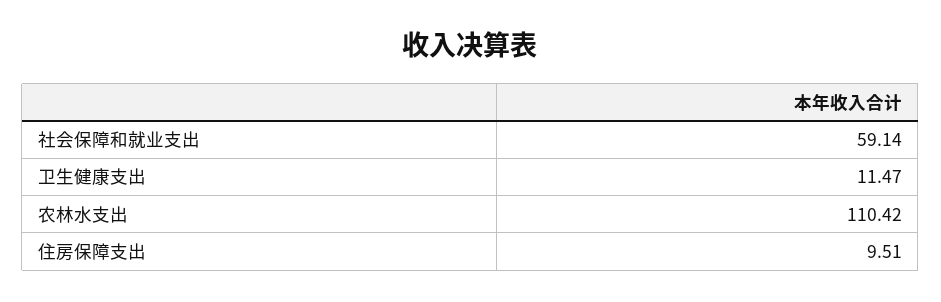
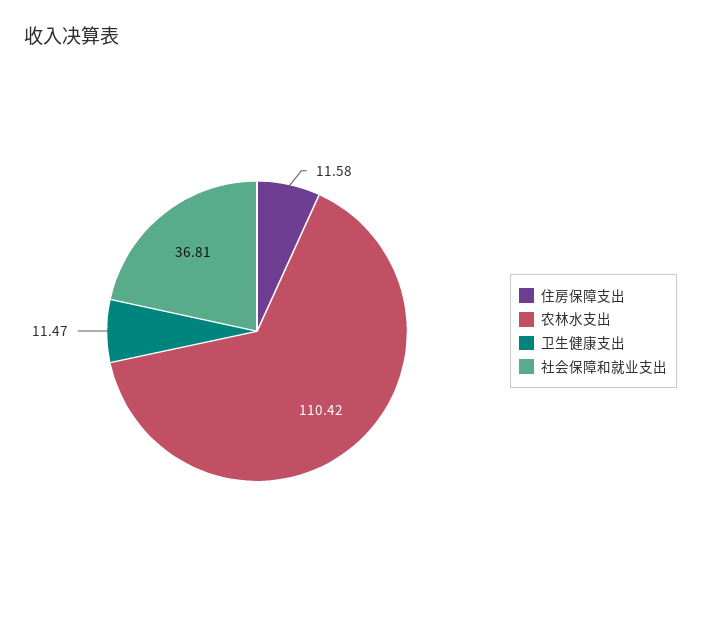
  {
-   "社会保障和就业支出": 59.14,
+   "社会保障和就业支出": 36.81,
    "卫生健康支出": 11.47,
    "农林水支出": 110.42,
-   "住房保障支出": 9.51
+   "住房保障支出": 11.58
  }

